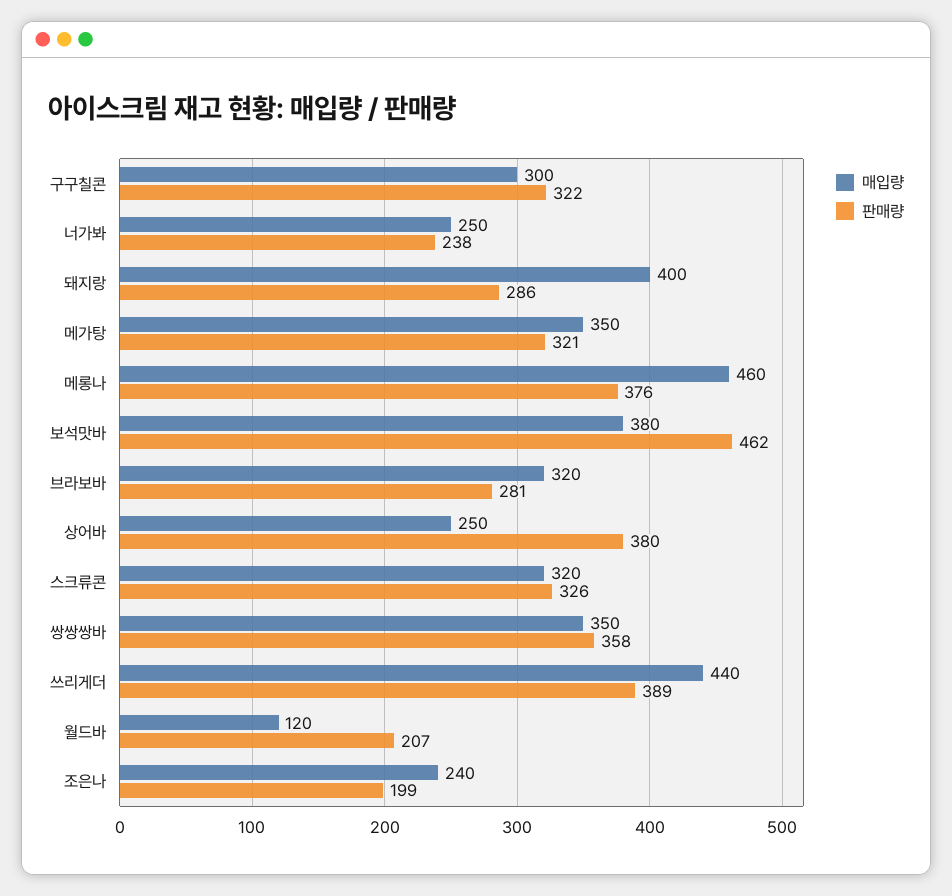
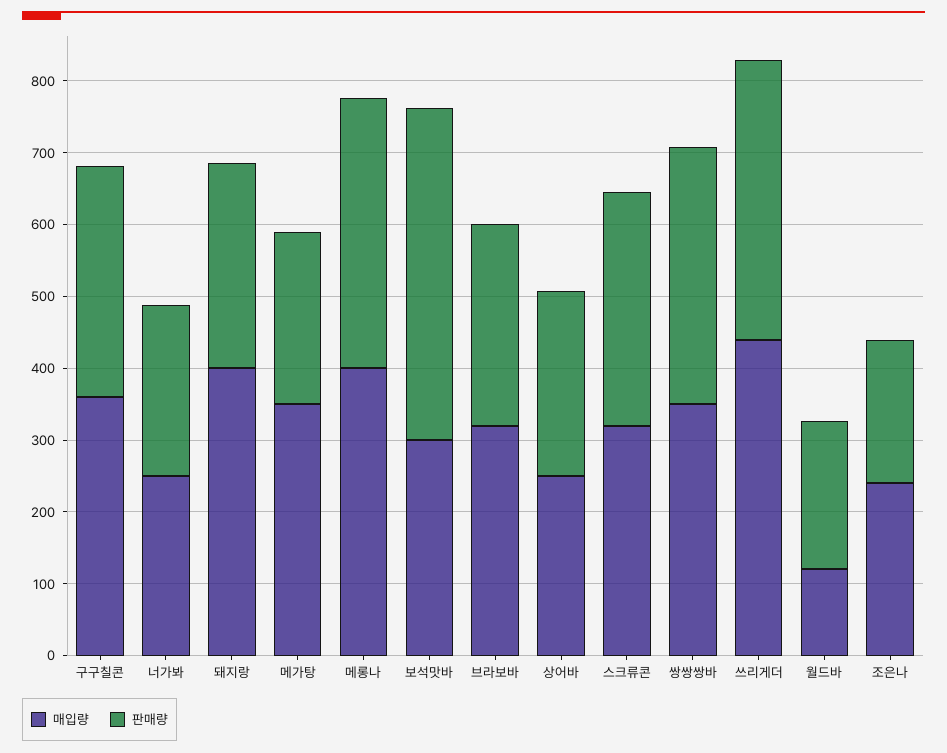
  {
    "매입량": {
-     "구구칠콘": 300,
+     "구구칠콘": 360,
      "너가봐": 250,
      "돼지랑": 400,
      "메가탕": 350,
-     "메롱나": 460,
+     "메롱나": 400,
-     "보석맛바": 380,
+     "보석맛바": 300,
      "브라보바": 320,
      "상어바": 250,
      "스크류콘": 320,
      "쌍쌍쌍바": 350,
      "쓰리게더": 440,
      "월드바": 120,
      "조은나": 240
    },
    "판매량": {
      "구구칠콘": 322,
      "너가봐": 238,
      "돼지랑": 286,
-     "메가탕": 321,
+     "메가탕": 240,
      "메롱나": 376,
      "보석맛바": 462,
      "브라보바": 281,
-     "상어바": 380,
+     "상어바": 260,
      "스크류콘": 326,
      "쌍쌍쌍바": 358,
      "쓰리게더": 389,
      "월드바": 207,
      "조은나": 199
    }
  }

